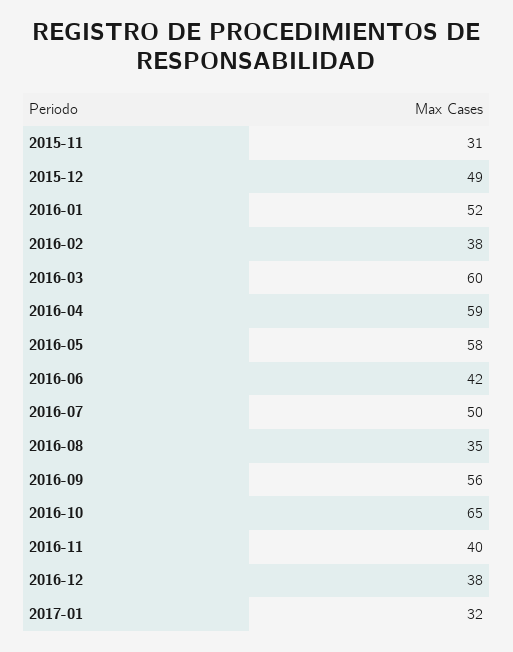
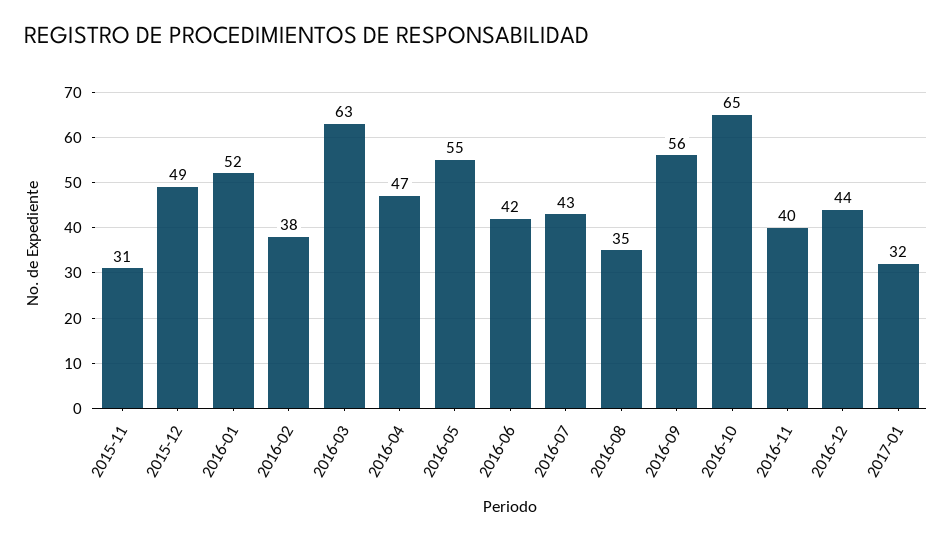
  {
    "2015-11": 31,
    "2015-12": 49,
    "2016-01": 52,
    "2016-02": 38,
-   "2016-03": 60,
+   "2016-03": 63,
-   "2016-04": 59,
+   "2016-04": 47,
-   "2016-05": 58,
+   "2016-05": 55,
    "2016-06": 42,
-   "2016-07": 50,
+   "2016-07": 43,
    "2016-08": 35,
    "2016-09": 56,
    "2016-10": 65,
    "2016-11": 40,
-   "2016-12": 38,
+   "2016-12": 44,
    "2017-01": 32
  }

